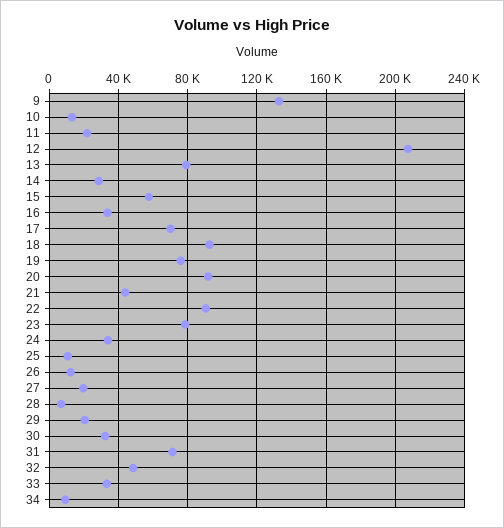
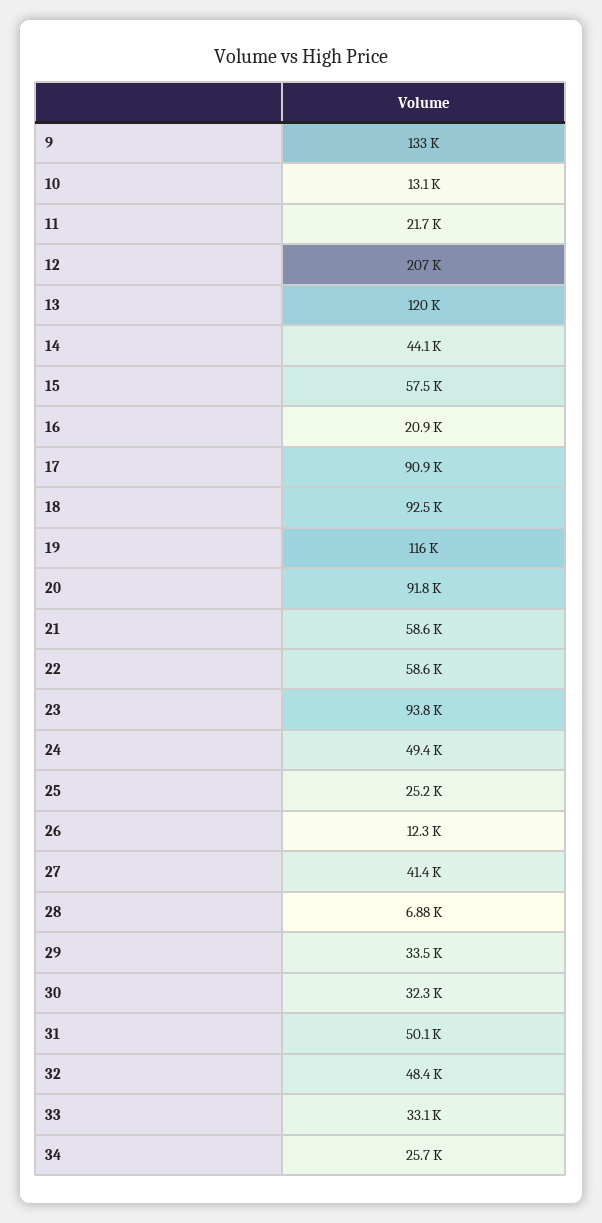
  {
    "9": 133000,
    "10": 13100,
    "11": 21700,
    "12": 207000,
-   "13": 80000,
+   "13": 120000,
-   "14": 30000,
+   "14": 44100,
    "15": 57500,
-   "16": 35000,
+   "16": 20900,
-   "17": 70000,
+   "17": 90900,
    "18": 92500,
-   "19": 75000,
+   "19": 116000,
    "20": 91800,
-   "21": 45000,
+   "21": 58600,
-   "22": 90000,
+   "22": 58600,
-   "23": 80000,
+   "23": 93800,
-   "24": 35000,
+   "24": 49400,
-   "25": 10000,
+   "25": 25200,
    "26": 12300,
-   "27": 20000,
+   "27": 41400,
    "28": 6880,
-   "29": 20000,
+   "29": 33500,
    "30": 32300,
-   "31": 70000,
+   "31": 50100,
    "32": 48400,
    "33": 33100,
-   "34": 10000
+   "34": 25700
  }

